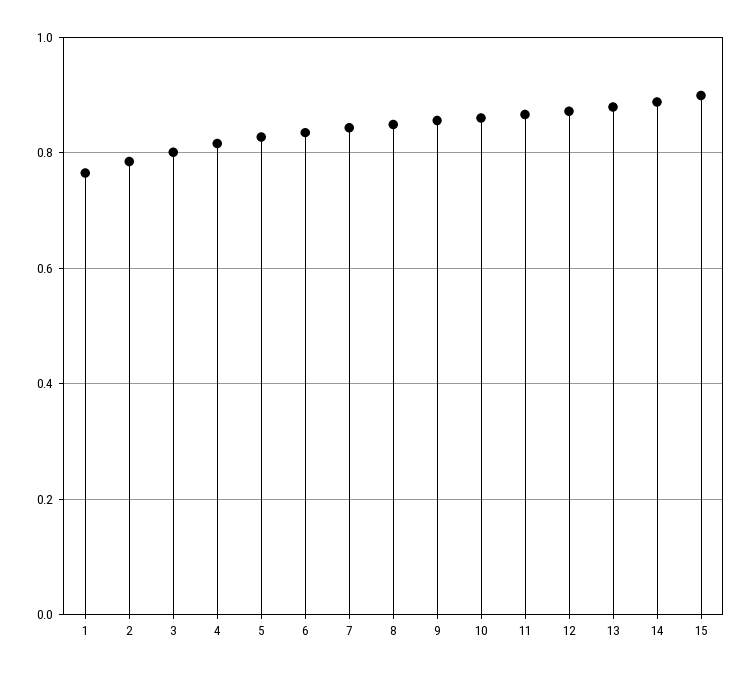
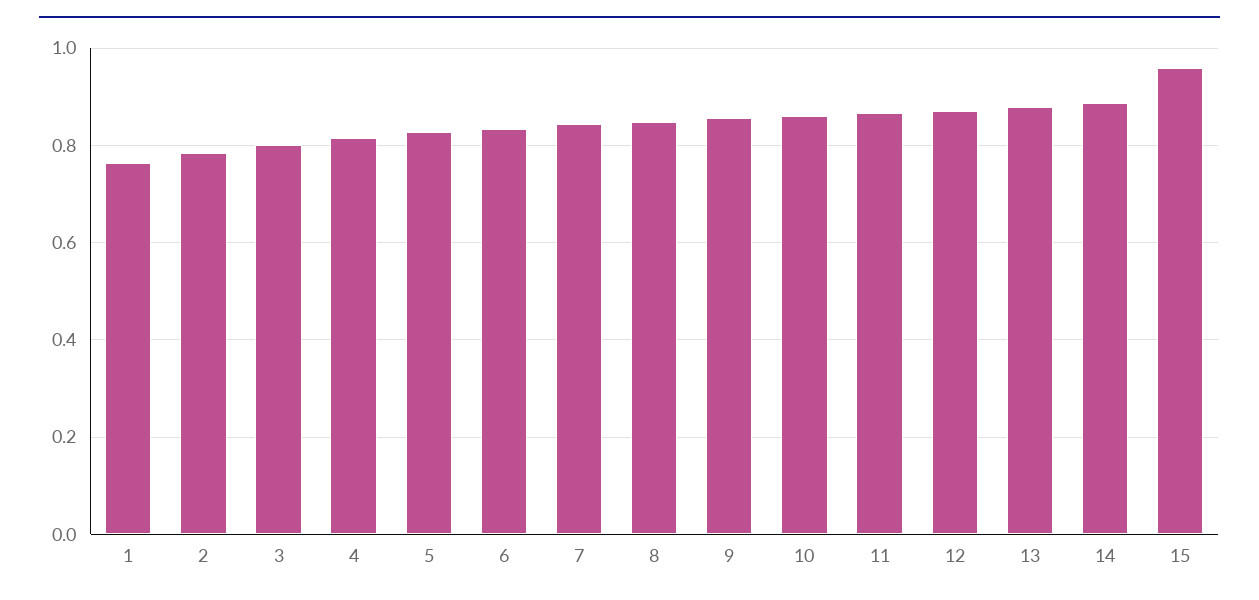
  {
    "1": 0.76,
    "2": 0.78,
    "3": 0.8,
    "4": 0.82,
    "5": 0.82,
    "6": 0.84,
    "7": 0.84,
    "8": 0.84,
    "9": 0.86,
    "10": 0.86,
    "11": 0.86,
    "12": 0.88,
    "13": 0.88,
    "14": 0.88,
-   "15": 0.9
+   "15": 0.96
  }

